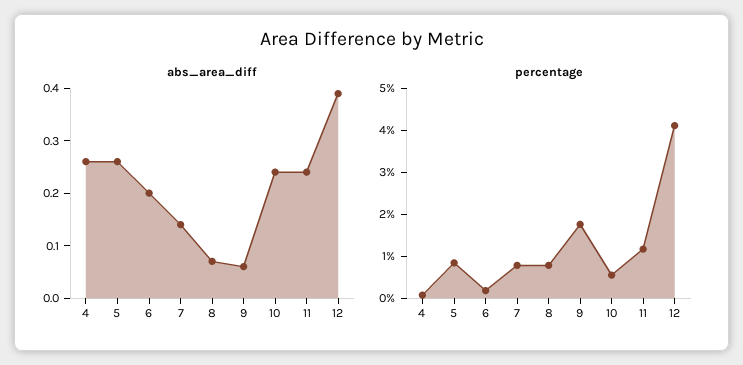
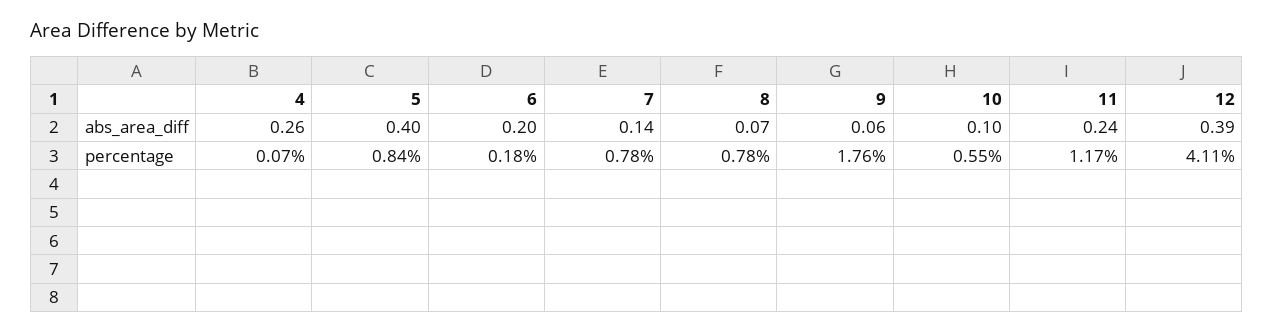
  {
    "abs_area_diff": {
      "4": 0.26,
-     "5": 0.25,
+     "5": 0.4,
      "6": 0.2,
      "7": 0.14,
      "8": 0.07,
      "9": 0.06,
-     "10": 0.25,
+     "10": 0.1,
      "11": 0.24,
      "12": 0.39
    },
    "percentage": {
      "4": 0.07,
      "5": 0.84,
      "6": 0.18,
      "7": 0.78,
      "8": 0.78,
      "9": 1.76,
      "10": 0.55,
      "11": 1.17,
      "12": 4.11
    }
  }

